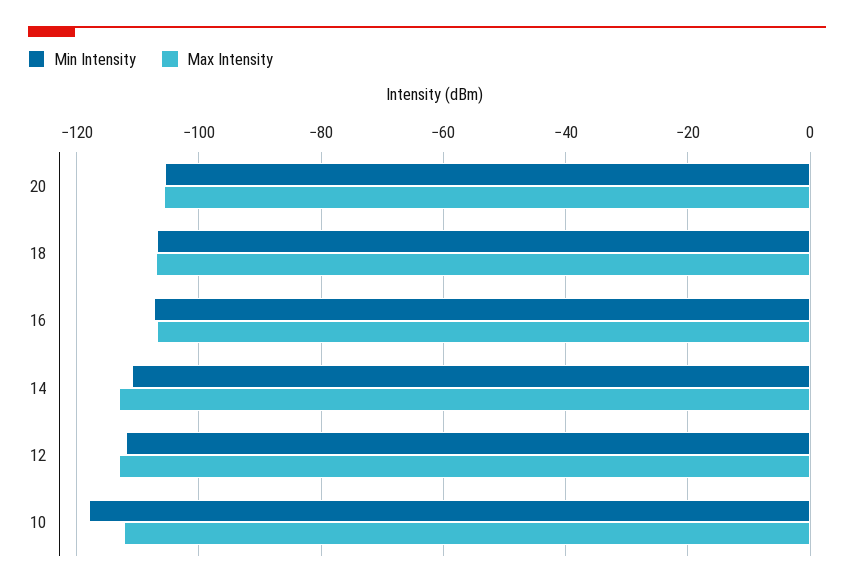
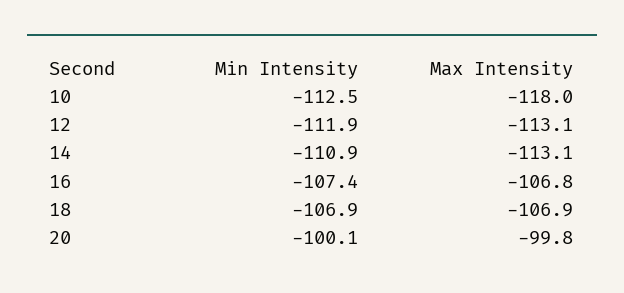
  {
    "Min Intensity": {
-     "20": -106,
+     "20": -100.1,
      "18": -106.9,
      "16": -107.4,
      "14": -110.9,
      "12": -111.9,
-     "10": -118
+     "10": -112.5
    },
    "Max Intensity": {
-     "20": -106,
+     "20": -99.8,
      "18": -106.9,
      "16": -106.8,
      "14": -113.1,
      "12": -113.1,
-     "10": -112
+     "10": -118
    }
  }

